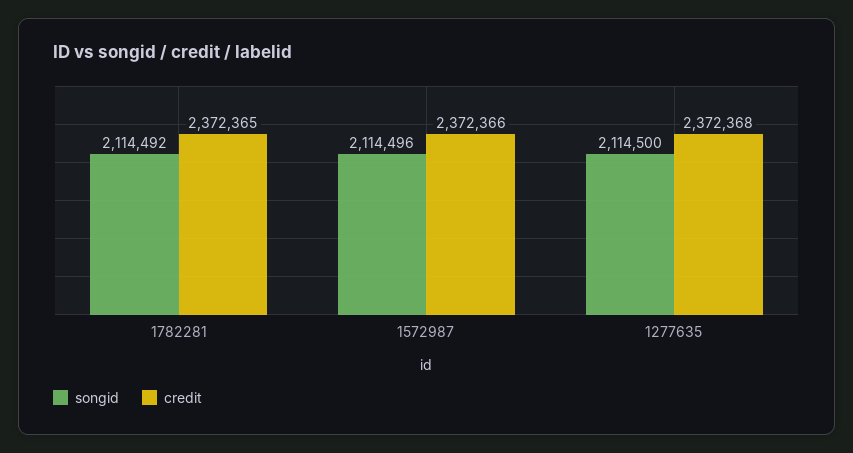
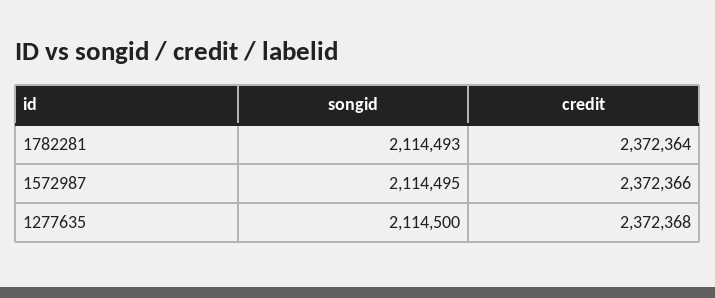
  {
    "songid": {
-     "1782281": 2114492,
+     "1782281": 2114493,
-     "1572987": 2114496,
+     "1572987": 2114495,
      "1277635": 2114500
    },
    "credit": {
-     "1782281": 2372365,
+     "1782281": 2372364,
      "1572987": 2372366,
      "1277635": 2372368
    }
  }

